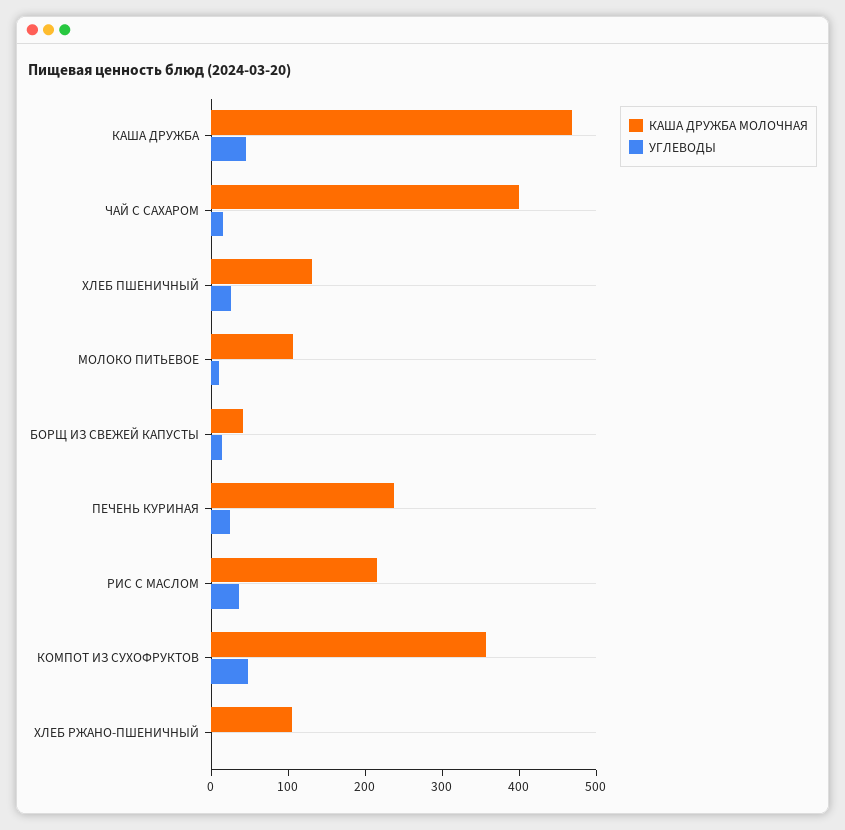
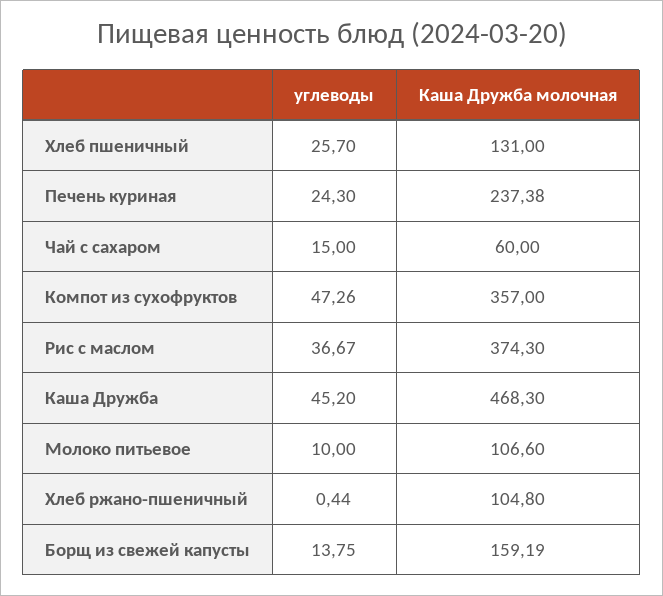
  {
    "КАША ДРУЖБА МОЛОЧНАЯ": {
      "КАША ДРУЖБА": 468.3,
-     "ЧАЙ С САХАРОМ": 400,
+     "ЧАЙ С САХАРОМ": 60,
      "ХЛЕБ ПШЕНИЧНЫЙ": 131,
      "МОЛОКО ПИТЬЕВОЕ": 106.6,
-     "БОРЩ ИЗ СВЕЖЕЙ КАПУСТЫ": 40,
+     "БОРЩ ИЗ СВЕЖЕЙ КАПУСТЫ": 159.19,
      "ПЕЧЕНЬ КУРИНАЯ": 237.38,
-     "РИС С МАСЛОМ": 220,
+     "РИС С МАСЛОМ": 374.3,
      "КОМПОТ ИЗ СУХОФРУКТОВ": 357,
      "ХЛЕБ РЖАНО-ПШЕНИЧНЫЙ": 104.8
    },
    "УГЛЕВОДЫ": {
      "КАША ДРУЖБА": 45.2,
      "ЧАЙ С САХАРОМ": 15,
      "ХЛЕБ ПШЕНИЧНЫЙ": 25.7,
      "МОЛОКО ПИТЬЕВОЕ": 10,
      "БОРЩ ИЗ СВЕЖЕЙ КАПУСТЫ": 13.75,
      "ПЕЧЕНЬ КУРИНАЯ": 24.3,
      "РИС С МАСЛОМ": 36.67,
      "КОМПОТ ИЗ СУХОФРУКТОВ": 47.26,
      "ХЛЕБ РЖАНО-ПШЕНИЧНЫЙ": 0.44
    }
  }

